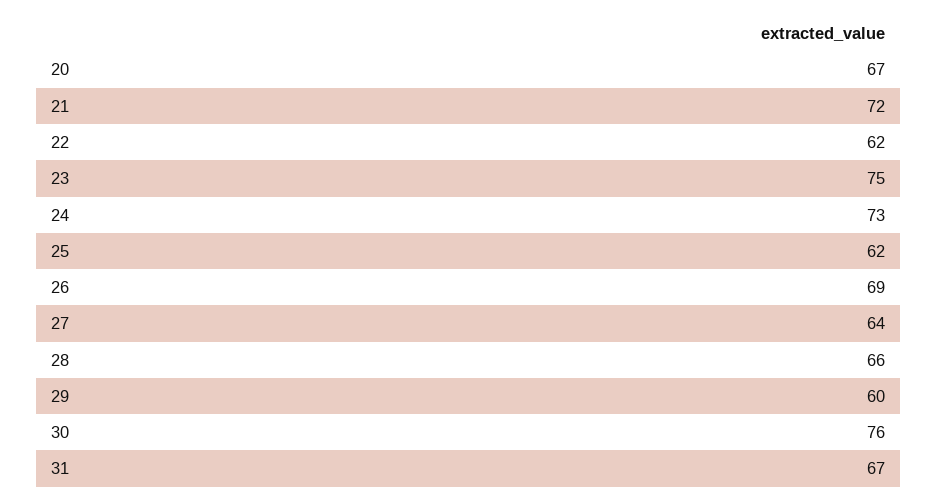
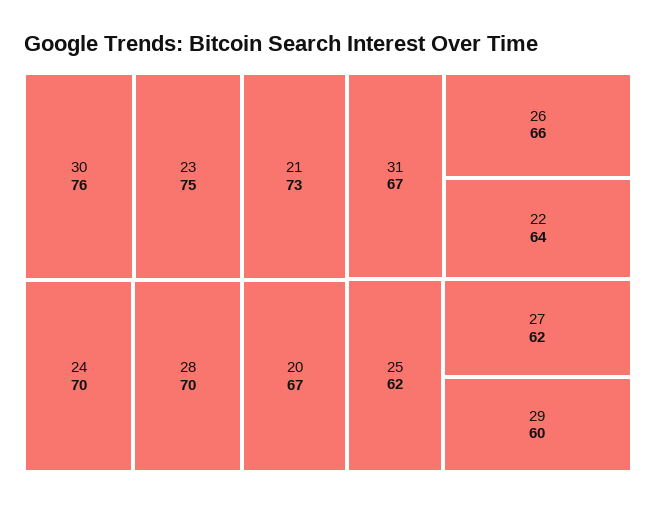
  {
    "20": 67,
-   "21": 72,
+   "21": 73,
-   "22": 62,
+   "22": 64,
    "23": 75,
-   "24": 73,
+   "24": 70,
    "25": 62,
-   "26": 69,
+   "26": 66,
-   "27": 64,
+   "27": 62,
-   "28": 66,
+   "28": 70,
    "29": 60,
    "30": 76,
    "31": 67
  }

